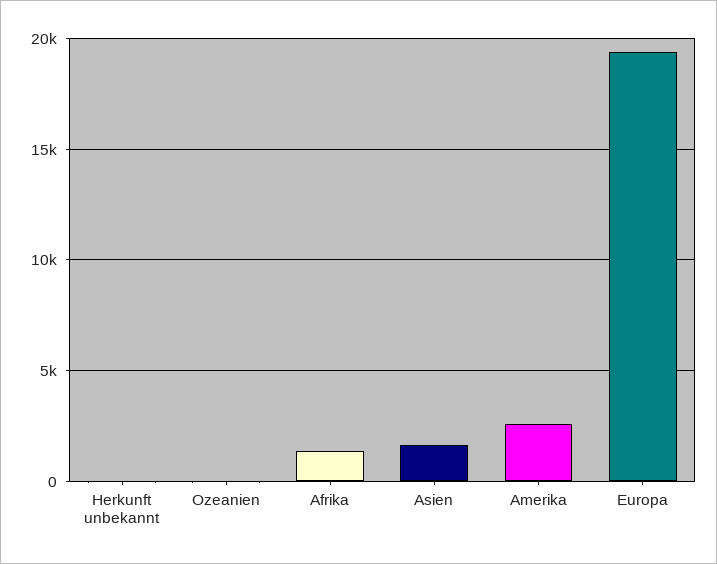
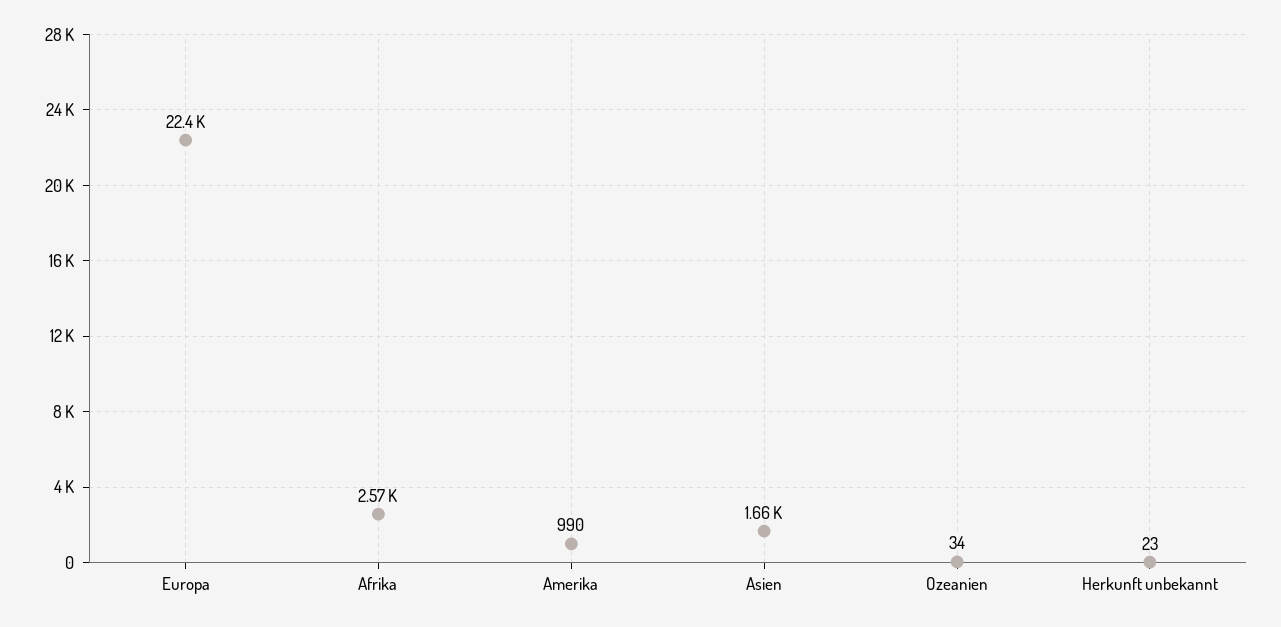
  {
    "Herkunft unbekannt": 23,
    "Ozeanien": 34,
-   "Afrika": 1500,
+   "Afrika": 2570,
    "Asien": 1660,
-   "Amerika": 2500,
+   "Amerika": 990,
-   "Europa": 19500
+   "Europa": 22400
  }

